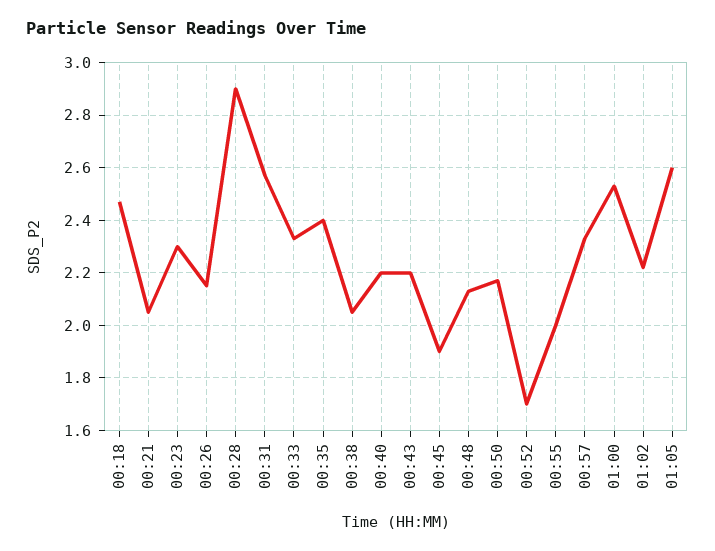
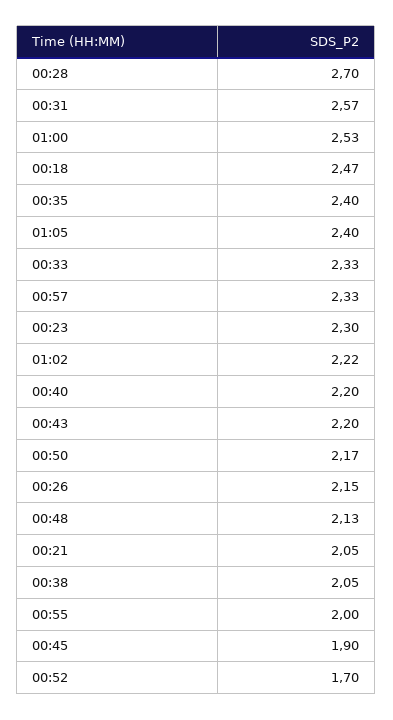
  {
    "00:18": 2.47,
    "00:21": 2.05,
    "00:23": 2.3,
    "00:26": 2.15,
-   "00:28": 2.9,
+   "00:28": 2.7,
    "00:31": 2.57,
    "00:33": 2.33,
    "00:35": 2.4,
    "00:38": 2.05,
    "00:40": 2.2,
    "00:43": 2.2,
    "00:45": 1.9,
    "00:48": 2.13,
    "00:50": 2.17,
    "00:52": 1.7,
    "00:55": 2,
    "00:57": 2.33,
    "01:00": 2.53,
    "01:02": 2.22,
-   "01:05": 2.6
+   "01:05": 2.4
  }

